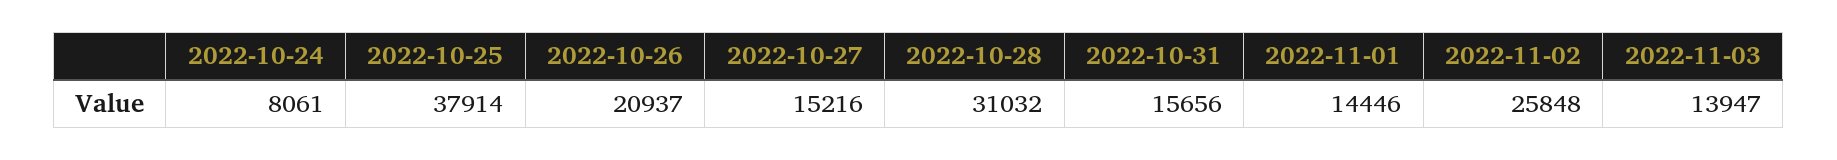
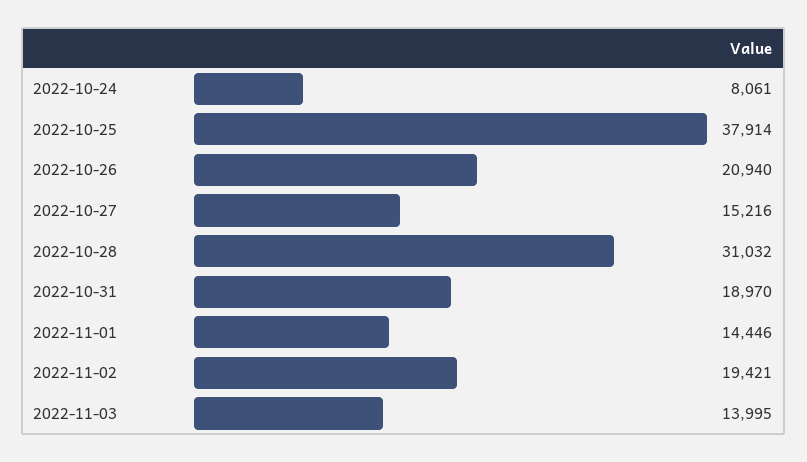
  {
    "2022-10-24": 8061,
    "2022-10-25": 37914,
-   "2022-10-26": 20937,
+   "2022-10-26": 20940,
    "2022-10-27": 15216,
    "2022-10-28": 31032,
-   "2022-10-31": 15656,
+   "2022-10-31": 18970,
    "2022-11-01": 14446,
-   "2022-11-02": 25848,
+   "2022-11-02": 19421,
-   "2022-11-03": 13947
+   "2022-11-03": 13995
  }

